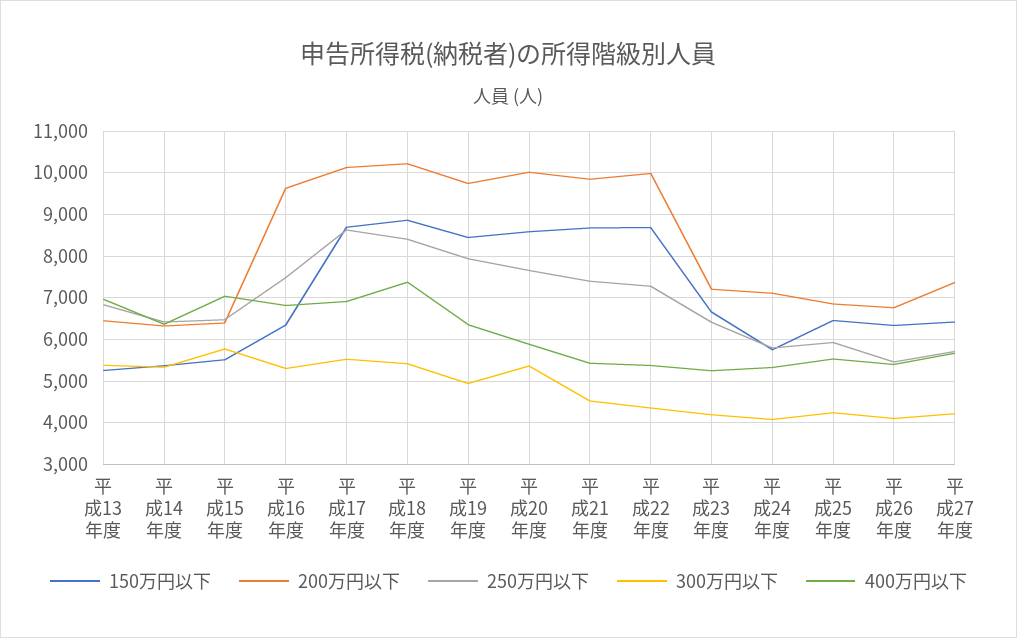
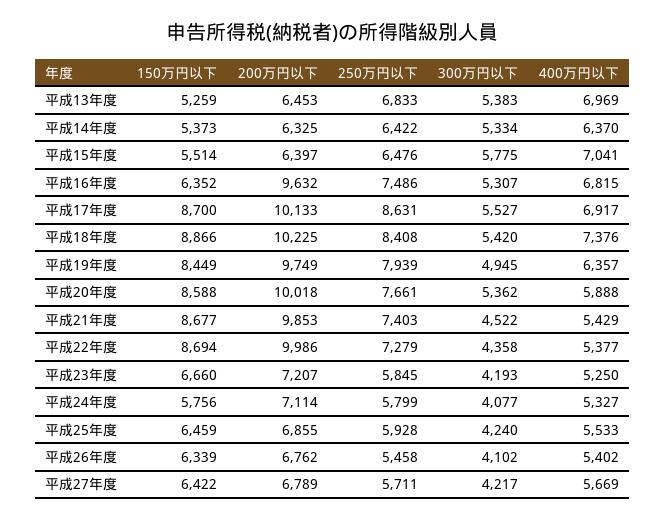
  {
    "150万円以下": {
      "平成13年度": 5259,
      "平成14年度": 5373,
      "平成15年度": 5514,
      "平成16年度": 6352,
      "平成17年度": 8700,
      "平成18年度": 8866,
      "平成19年度": 8449,
      "平成20年度": 8588,
      "平成21年度": 8677,
      "平成22年度": 8694,
      "平成23年度": 6660,
      "平成24年度": 5756,
      "平成25年度": 6459,
      "平成26年度": 6339,
      "平成27年度": 6422
    },
    "200万円以下": {
      "平成13年度": 6453,
      "平成14年度": 6325,
      "平成15年度": 6397,
      "平成16年度": 9632,
      "平成17年度": 10133,
      "平成18年度": 10225,
      "平成19年度": 9749,
      "平成20年度": 10018,
      "平成21年度": 9853,
      "平成22年度": 9986,
      "平成23年度": 7207,
      "平成24年度": 7114,
      "平成25年度": 6855,
      "平成26年度": 6762,
-     "平成27年度": 7400
+     "平成27年度": 6789
    },
    "250万円以下": {
      "平成13年度": 6833,
      "平成14年度": 6422,
      "平成15年度": 6476,
      "平成16年度": 7486,
      "平成17年度": 8631,
      "平成18年度": 8408,
      "平成19年度": 7939,
      "平成20年度": 7661,
      "平成21年度": 7403,
      "平成22年度": 7279,
-     "平成23年度": 6400,
+     "平成23年度": 5845,
      "平成24年度": 5799,
      "平成25年度": 5928,
      "平成26年度": 5458,
      "平成27年度": 5711
    },
    "300万円以下": {
      "平成13年度": 5383,
      "平成14年度": 5334,
      "平成15年度": 5775,
      "平成16年度": 5307,
      "平成17年度": 5527,
      "平成18年度": 5420,
      "平成19年度": 4945,
      "平成20年度": 5362,
      "平成21年度": 4522,
      "平成22年度": 4358,
      "平成23年度": 4193,
      "平成24年度": 4077,
      "平成25年度": 4240,
      "平成26年度": 4102,
      "平成27年度": 4217
    },
    "400万円以下": {
      "平成13年度": 6969,
      "平成14年度": 6370,
      "平成15年度": 7041,
      "平成16年度": 6815,
      "平成17年度": 6917,
      "平成18年度": 7376,
      "平成19年度": 6357,
      "平成20年度": 5888,
      "平成21年度": 5429,
      "平成22年度": 5377,
      "平成23年度": 5250,
      "平成24年度": 5327,
      "平成25年度": 5533,
      "平成26年度": 5402,
      "平成27年度": 5669
    }
  }

